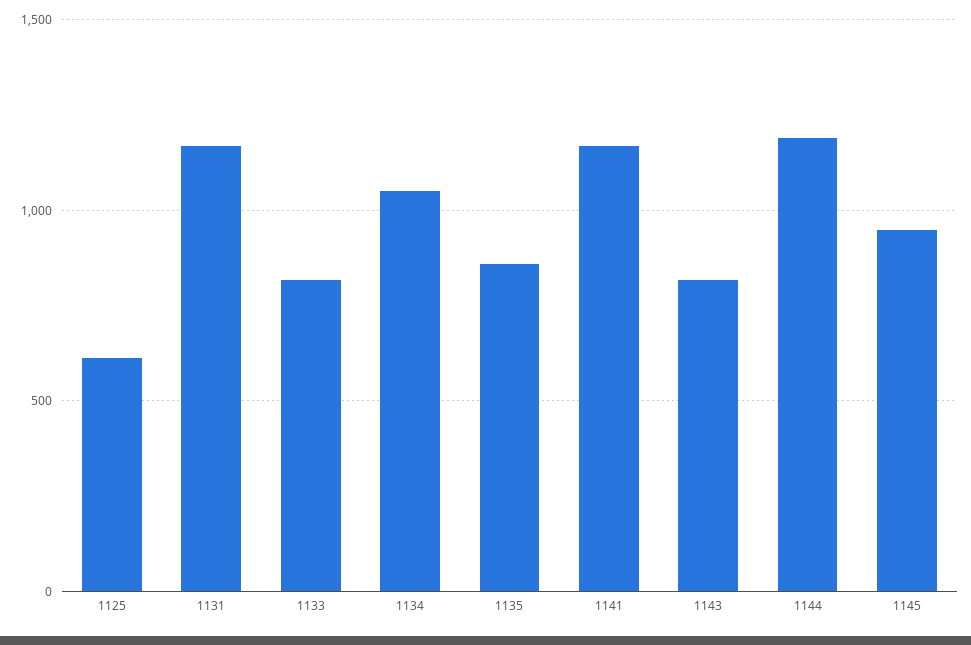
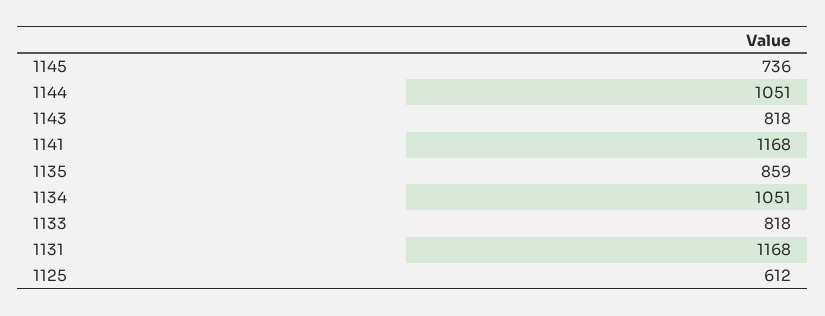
  {
    "1125": 612,
    "1131": 1168,
    "1133": 818,
    "1134": 1051,
    "1135": 859,
    "1141": 1168,
    "1143": 818,
-   "1144": 1200,
+   "1144": 1051,
-   "1145": 950
+   "1145": 736
  }

